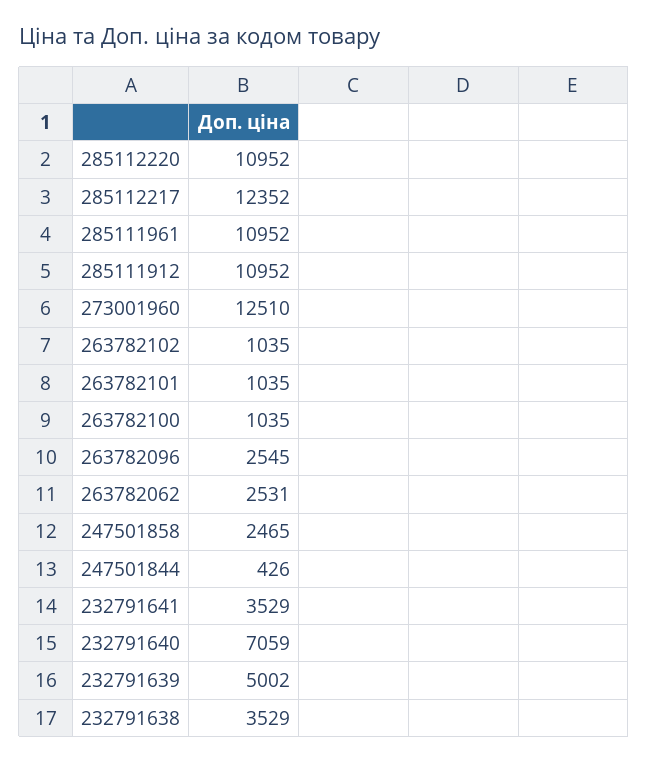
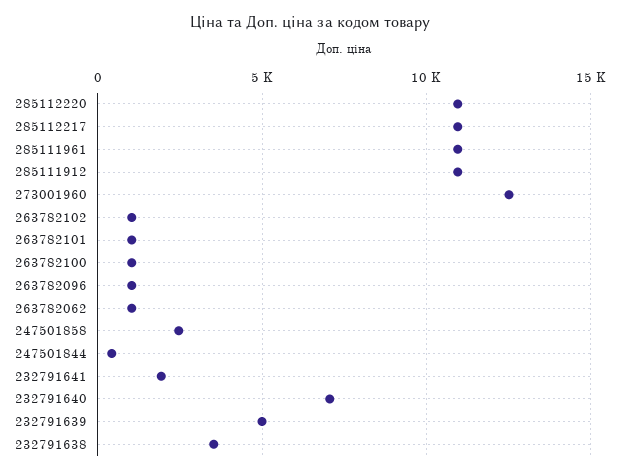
  {
    "285112220": 10952,
-   "285112217": 12352,
+   "285112217": 11000,
    "285111961": 10952,
    "285111912": 10952,
    "273001960": 12510,
    "263782102": 1035,
    "263782101": 1035,
    "263782100": 1035,
-   "263782096": 2545,
+   "263782096": 1000,
-   "263782062": 2531,
+   "263782062": 1000,
    "247501858": 2465,
    "247501844": 426,
-   "232791641": 3529,
+   "232791641": 2000,
    "232791640": 7059,
    "232791639": 5002,
    "232791638": 3529
  }

